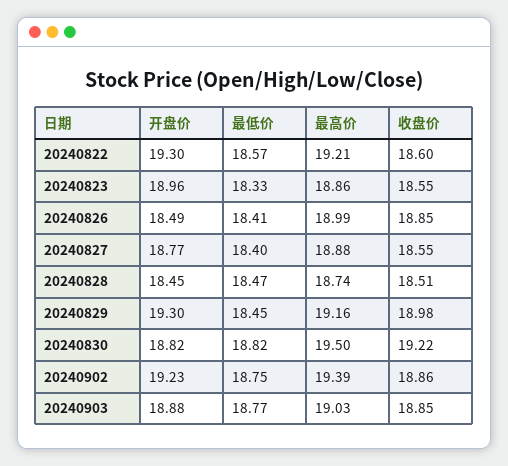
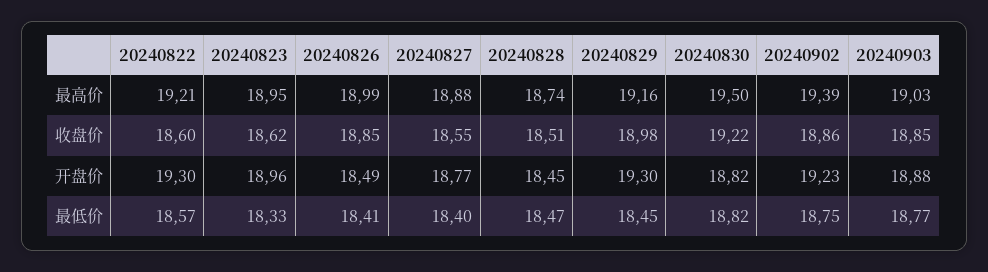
  {
    "开盘价": {
      "20240822": 19.3,
      "20240823": 18.96,
      "20240826": 18.49,
      "20240827": 18.77,
      "20240828": 18.45,
      "20240829": 19.3,
      "20240830": 18.82,
      "20240902": 19.23,
      "20240903": 18.88
    },
    "最低价": {
      "20240822": 18.57,
      "20240823": 18.33,
      "20240826": 18.41,
      "20240827": 18.4,
      "20240828": 18.47,
      "20240829": 18.45,
      "20240830": 18.82,
      "20240902": 18.75,
      "20240903": 18.77
    },
    "最高价": {
      "20240822": 19.21,
-     "20240823": 18.86,
+     "20240823": 18.95,
      "20240826": 18.99,
      "20240827": 18.88,
      "20240828": 18.74,
      "20240829": 19.16,
      "20240830": 19.5,
      "20240902": 19.39,
      "20240903": 19.03
    },
    "收盘价": {
      "20240822": 18.6,
-     "20240823": 18.55,
+     "20240823": 18.62,
      "20240826": 18.85,
      "20240827": 18.55,
      "20240828": 18.51,
      "20240829": 18.98,
      "20240830": 19.22,
      "20240902": 18.86,
      "20240903": 18.85
    }
  }

